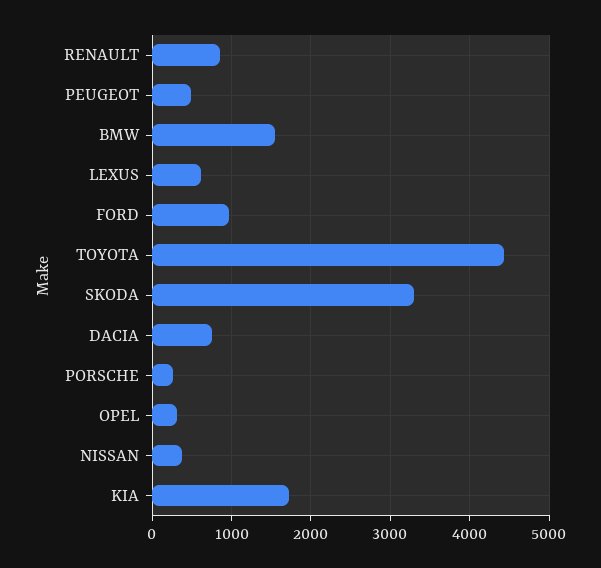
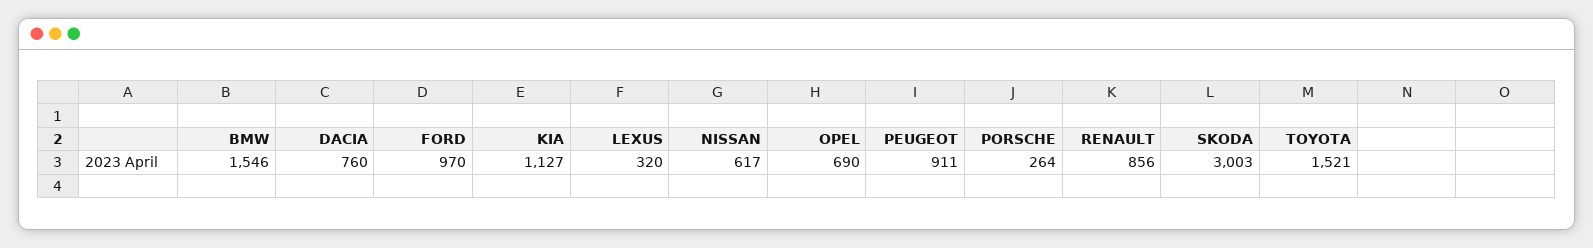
  {
    "RENAULT": 856,
-   "PEUGEOT": 500,
+   "PEUGEOT": 911,
    "BMW": 1546,
-   "LEXUS": 600,
+   "LEXUS": 320,
    "FORD": 970,
-   "TOYOTA": 4400,
+   "TOYOTA": 1521,
-   "SKODA": 3300,
+   "SKODA": 3003,
    "DACIA": 760,
    "PORSCHE": 264,
-   "OPEL": 300,
+   "OPEL": 690,
-   "NISSAN": 400,
+   "NISSAN": 617,
-   "KIA": 1700
+   "KIA": 1127
  }

